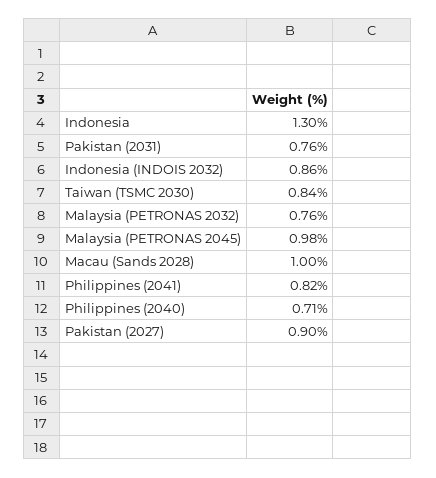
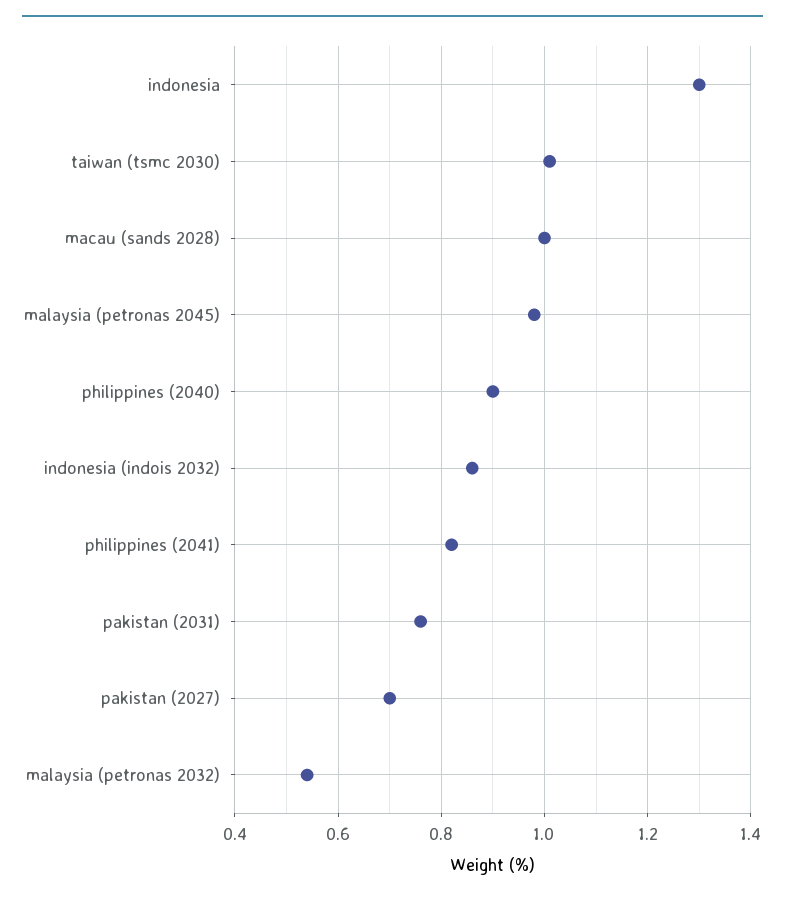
  {
    "Indonesia": 1.3,
    "Pakistan (2031)": 0.76,
    "Indonesia (INDOIS 2032)": 0.86,
-   "Taiwan (TSMC 2030)": 0.84,
+   "Taiwan (TSMC 2030)": 1,
-   "Malaysia (PETRONAS 2032)": 0.76,
+   "Malaysia (PETRONAS 2032)": 0.55,
    "Malaysia (PETRONAS 2045)": 0.98,
    "Macau (Sands 2028)": 1,
    "Philippines (2041)": 0.82,
-   "Philippines (2040)": 0.71,
+   "Philippines (2040)": 0.9,
-   "Pakistan (2027)": 0.9
+   "Pakistan (2027)": 0.7
  }

